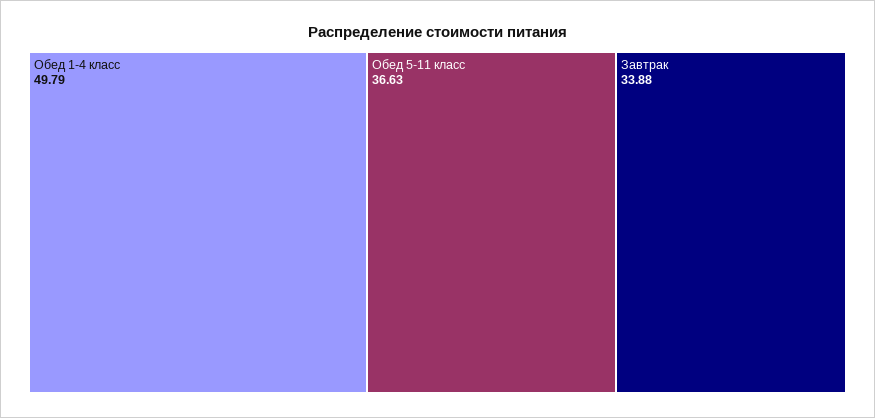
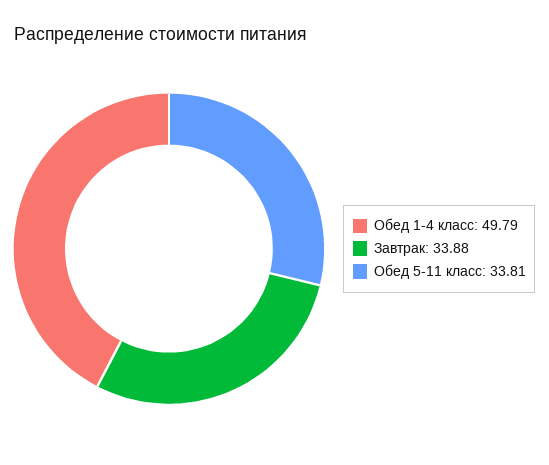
  {
    "Обед 1-4 класс": 49.79,
-   "Обед 5-11 класс": 36.63,
+   "Обед 5-11 класс": 33.81,
    "Завтрак": 33.88
  }

